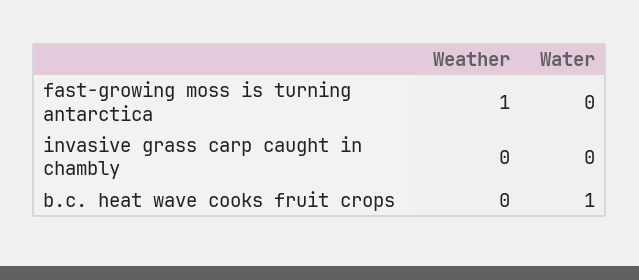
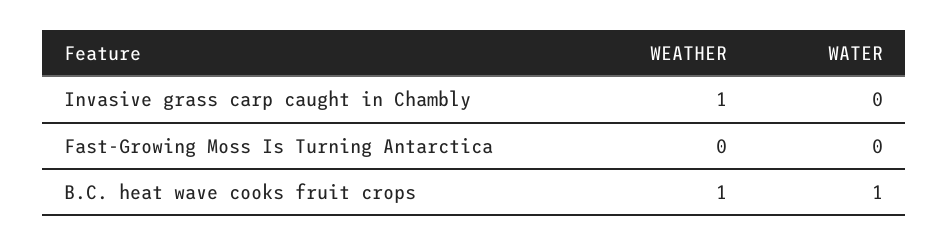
  {
    "Weather": {
-     "fast-growing moss is turning antarctica": 1,
+     "fast-growing moss is turning antarctica": 0,
-     "invasive grass carp caught in chambly": 0,
+     "invasive grass carp caught in chambly": 1,
-     "b.c. heat wave cooks fruit crops": 0
+     "b.c. heat wave cooks fruit crops": 1
    },
    "Water": {
      "fast-growing moss is turning antarctica": 0,
      "invasive grass carp caught in chambly": 0,
      "b.c. heat wave cooks fruit crops": 1
    }
  }

